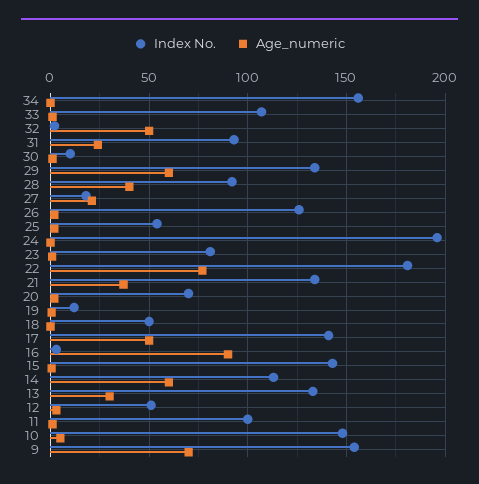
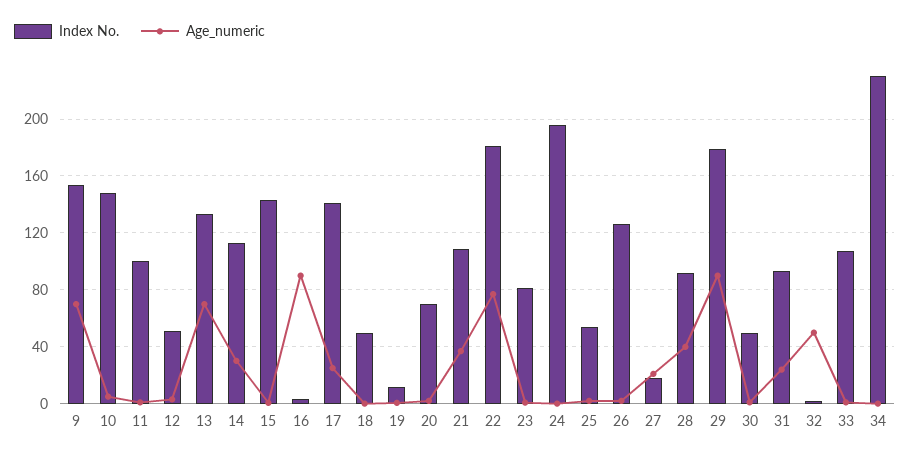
  {
    "Index No.": {
-     "34": 155,
+     "34": 230,
      "33": 105,
      "32": 0,
      "31": 95,
-     "30": 10,
+     "30": 50,
-     "29": 135,
+     "29": 180,
      "28": 90,
      "27": 20,
      "26": 125,
      "25": 55,
      "24": 195,
      "23": 80,
      "22": 180,
-     "21": 135,
+     "21": 110,
      "20": 70,
      "19": 10,
      "18": 50,
      "17": 140,
      "16": 5,
      "15": 145,
      "14": 115,
      "13": 135,
      "12": 50,
      "11": 100,
      "10": 150,
      "9": 155
    },
    "Age_numeric": {
      "34": 0,
      "33": 0,
      "32": 50,
      "31": 25,
      "30": 0,
-     "29": 60,
+     "29": 90,
      "28": 40,
      "27": 20,
      "26": 0,
      "25": 0,
      "24": 0,
      "23": 0,
      "22": 75,
      "21": 35,
      "20": 0,
      "19": 0,
      "18": 0,
-     "17": 50,
+     "17": 25,
      "16": 90,
      "15": 0,
-     "14": 60,
+     "14": 30,
-     "13": 30,
+     "13": 70,
      "12": 5,
      "11": 0,
      "10": 5,
      "9": 70
    }
  }

